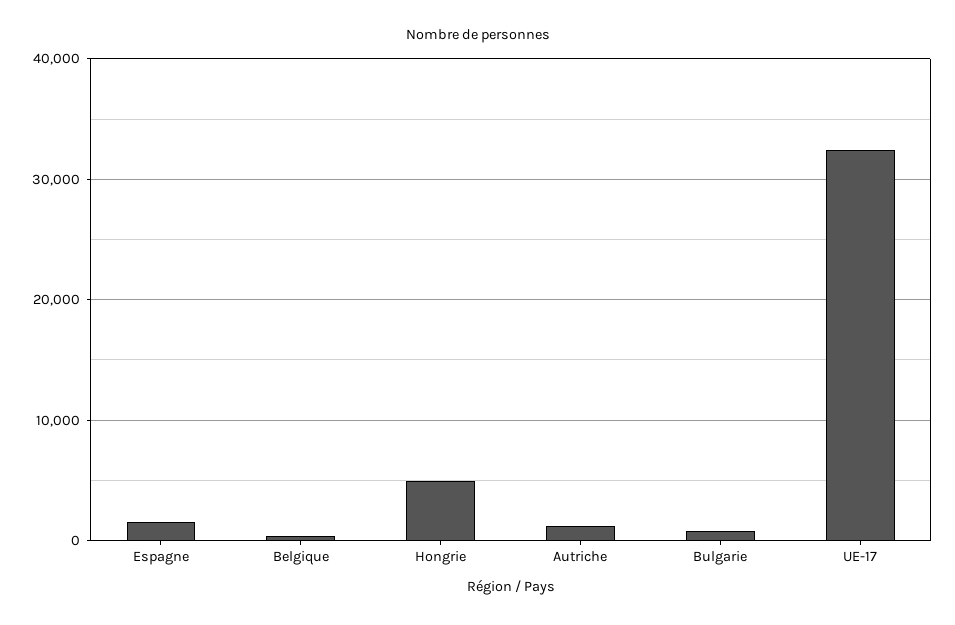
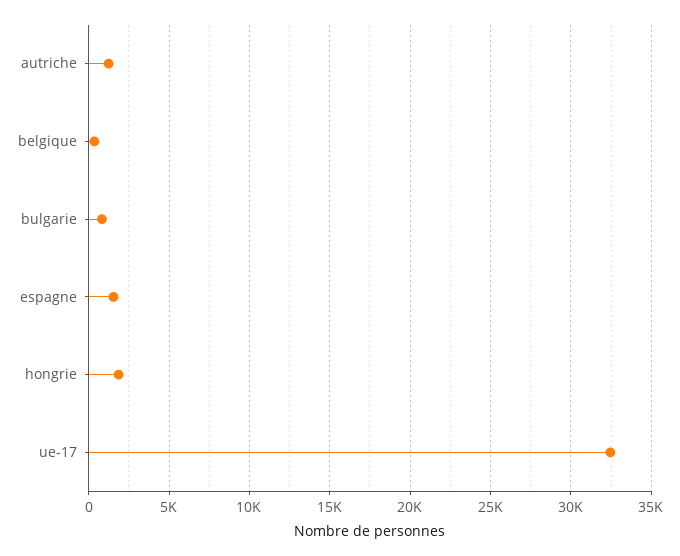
  {
    "Espagne": 1500,
    "Belgique": 500,
-   "Hongrie": 5000,
+   "Hongrie": 2000,
    "Autriche": 1000,
    "Bulgarie": 1000,
    "UE-17": 32500
  }

